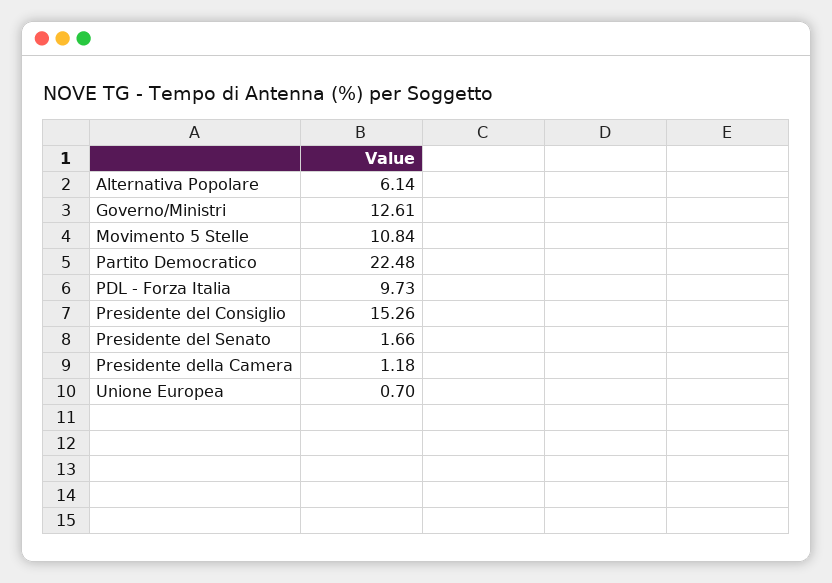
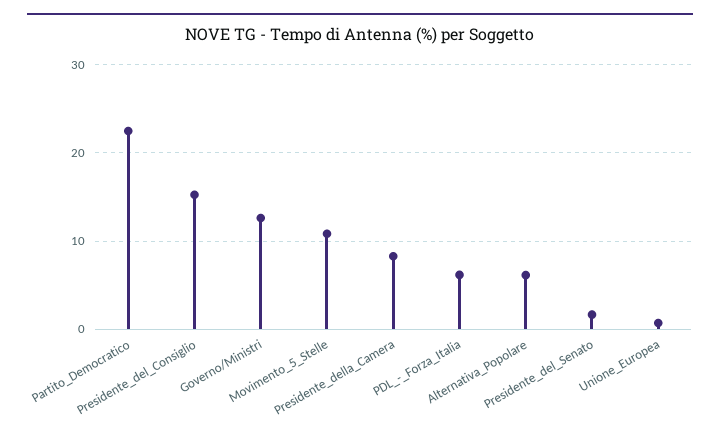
  {
    "Alternativa Popolare": 6.14,
    "Governo/Ministri": 12.61,
    "Movimento 5 Stelle": 10.84,
    "Partito Democratico": 22.48,
-   "PDL - Forza Italia": 9.73,
+   "PDL - Forza Italia": 6,
    "Presidente del Consiglio": 15.26,
    "Presidente del Senato": 1.66,
-   "Presidente della Camera": 1.18,
+   "Presidente della Camera": 8,
    "Unione Europea": 0.7
  }

